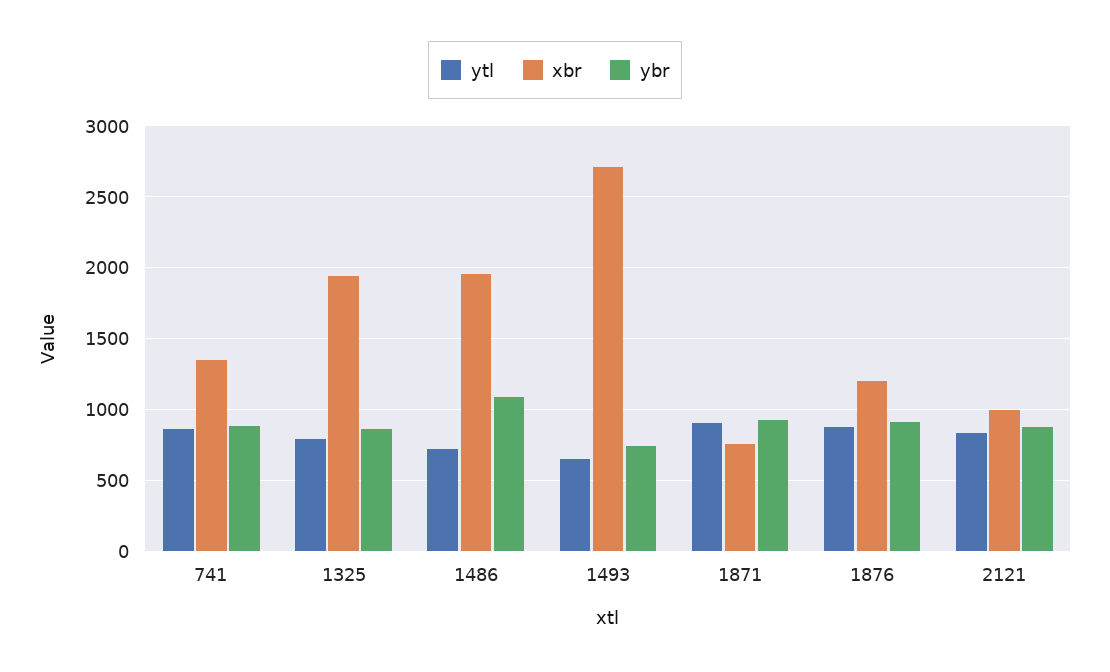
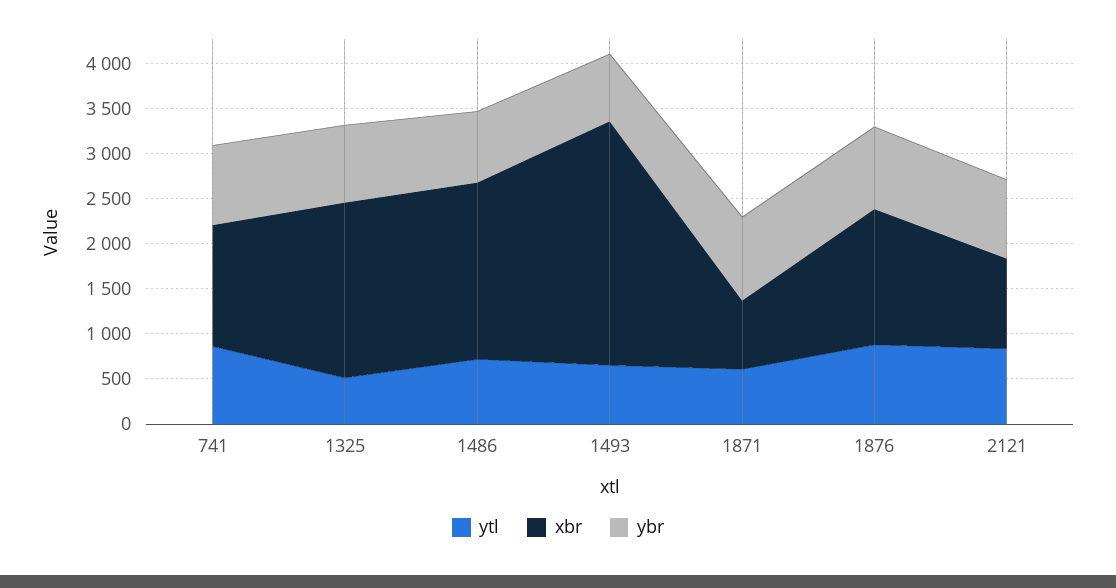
  {
    "ytl": {
      "741": 850,
-     "1325": 800,
+     "1325": 500,
      "1486": 700,
      "1493": 650,
-     "1871": 900,
+     "1871": 600,
      "1876": 900,
      "2121": 850
    },
    "xbr": {
      "741": 1350,
      "1325": 1950,
      "1486": 1950,
      "1493": 2700,
      "1871": 750,
-     "1876": 1200,
+     "1876": 1500,
      "2121": 1000
    },
    "ybr": {
      "741": 900,
      "1325": 850,
-     "1486": 1100,
+     "1486": 800,
      "1493": 750,
      "1871": 950,
      "1876": 900,
      "2121": 900
    }
  }

